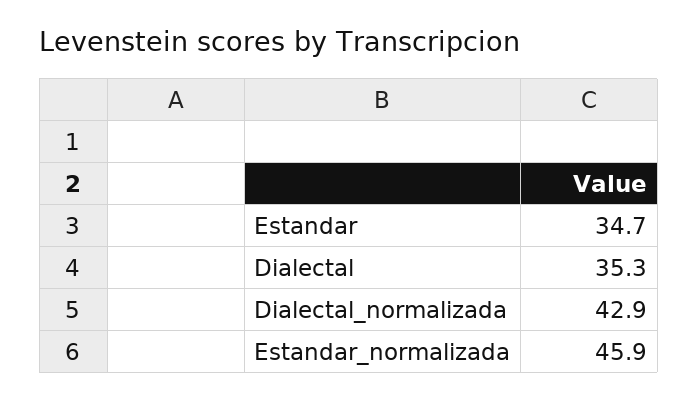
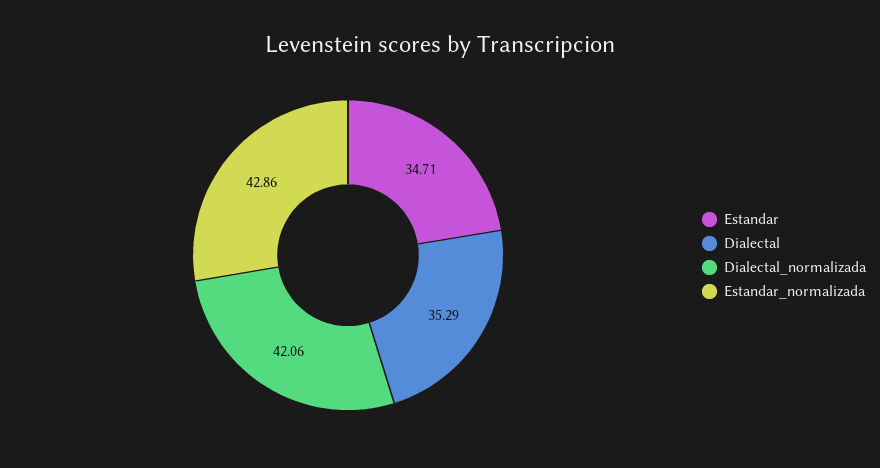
  {
    "Estandar": 34.71,
    "Dialectal": 35.29,
-   "Dialectal_normalizada": 42.9,
+   "Dialectal_normalizada": 42.06,
-   "Estandar_normalizada": 45.9
+   "Estandar_normalizada": 42.86
  }

